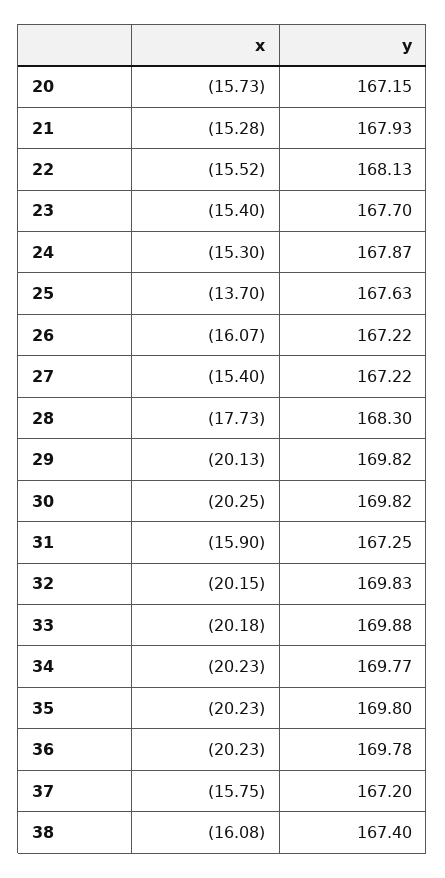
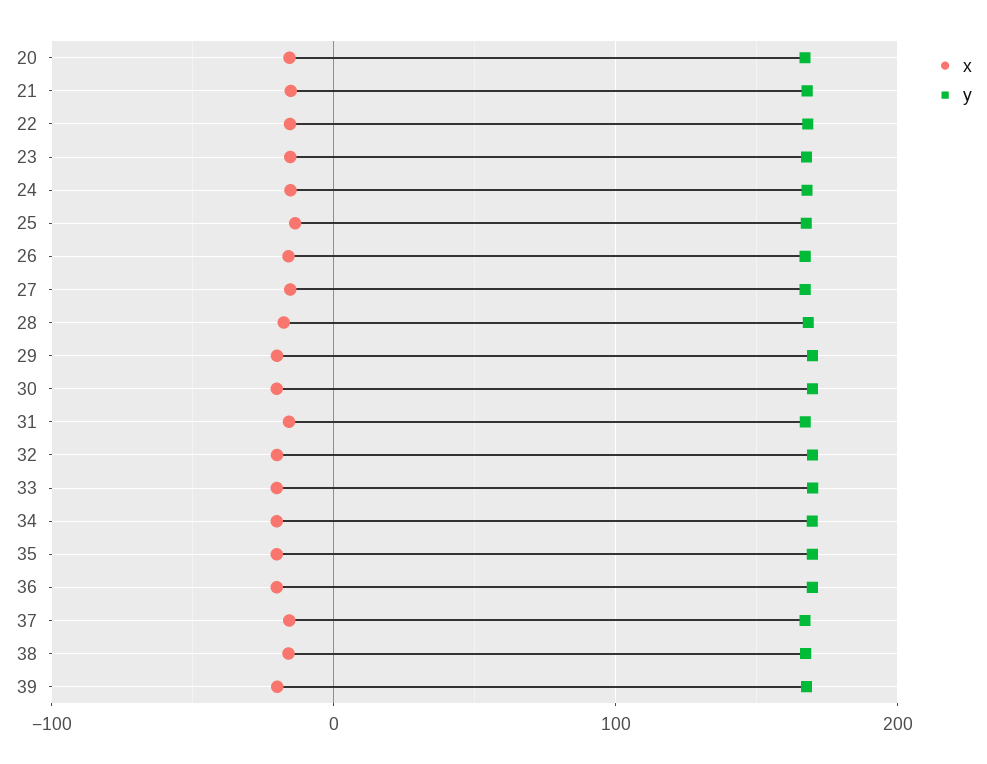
  {
    "x": {
      "20": -15.73,
      "21": -15.28,
      "22": -15.52,
      "23": -15.4,
      "24": -15.3,
      "25": -13.7,
      "26": -16.07,
      "27": -15.4,
      "28": -17.73,
      "29": -20.13,
      "30": -20.25,
      "31": -15.9,
      "32": -20.15,
      "33": -20.18,
      "34": -20.23,
      "35": -20.23,
      "36": -20.23,
      "37": -15.75,
-     "38": -16.08
+     "38": -16.08,
+     "39": -20
    },
    "y": {
      "20": 167.15,
      "21": 167.93,
      "22": 168.13,
      "23": 167.7,
      "24": 167.87,
      "25": 167.63,
      "26": 167.22,
      "27": 167.22,
      "28": 168.3,
      "29": 169.82,
      "30": 169.82,
      "31": 167.25,
      "32": 169.83,
      "33": 169.88,
      "34": 169.77,
      "35": 169.8,
      "36": 169.78,
      "37": 167.2,
-     "38": 167.4
+     "38": 167.4,
+     "39": 170
    }
  }

